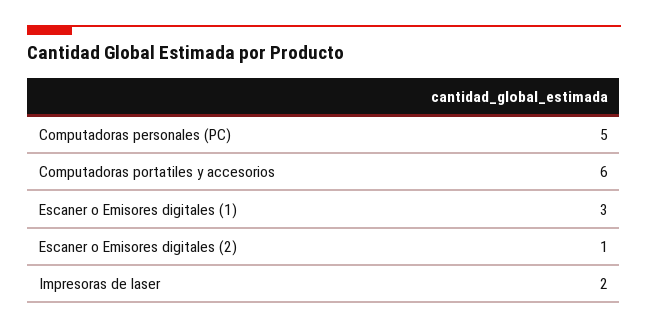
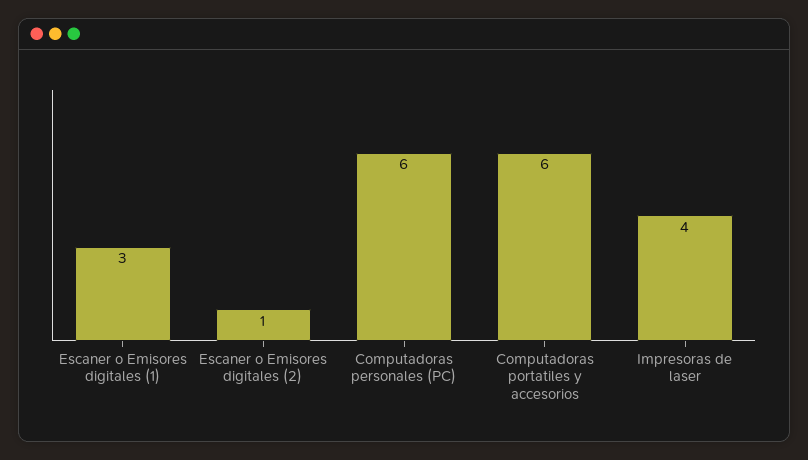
  {
-   "Computadoras personales (PC)": 5,
+   "Computadoras personales (PC)": 6,
    "Computadoras portatiles y accesorios": 6,
    "Escaner o Emisores digitales (1)": 3,
    "Escaner o Emisores digitales (2)": 1,
-   "Impresoras de laser": 2
+   "Impresoras de laser": 4
  }

